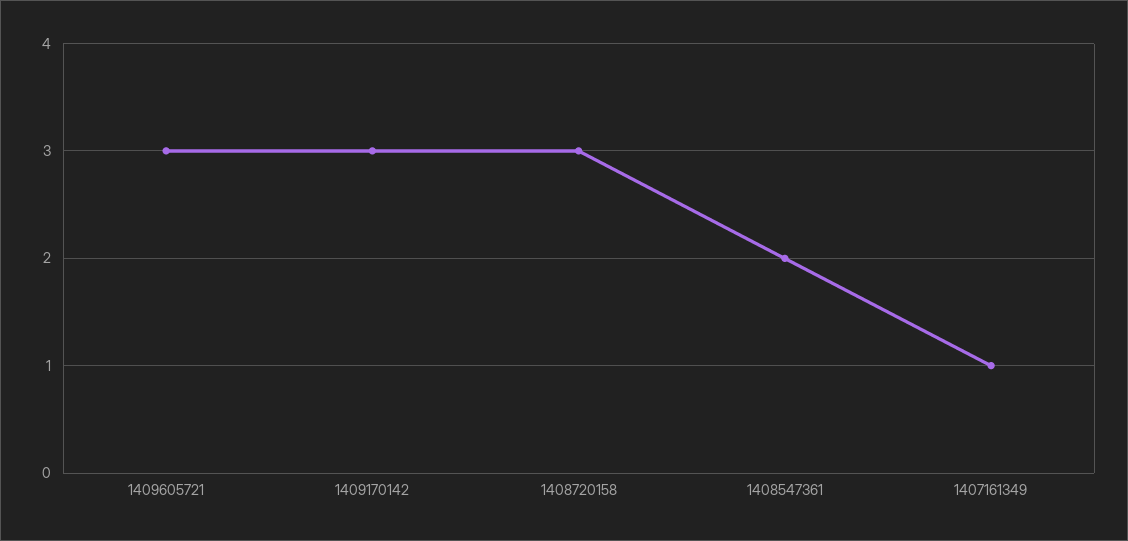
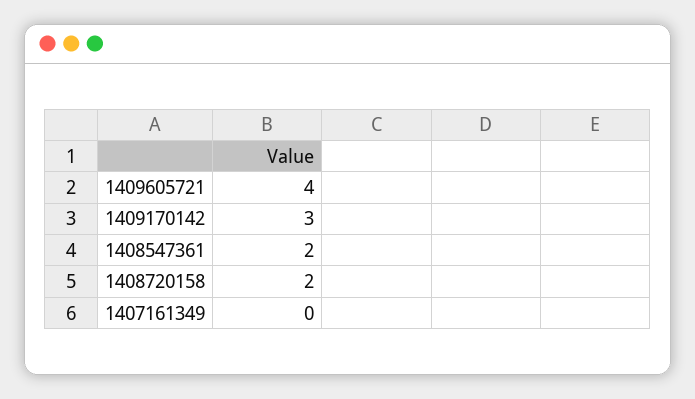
  {
-   "1409605721": 3,
+   "1409605721": 4,
    "1409170142": 3,
-   "1408720158": 3,
+   "1408720158": 2,
    "1408547361": 2,
-   "1407161349": 1
+   "1407161349": 0
  }

